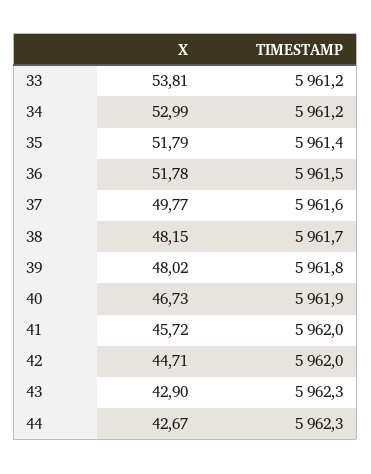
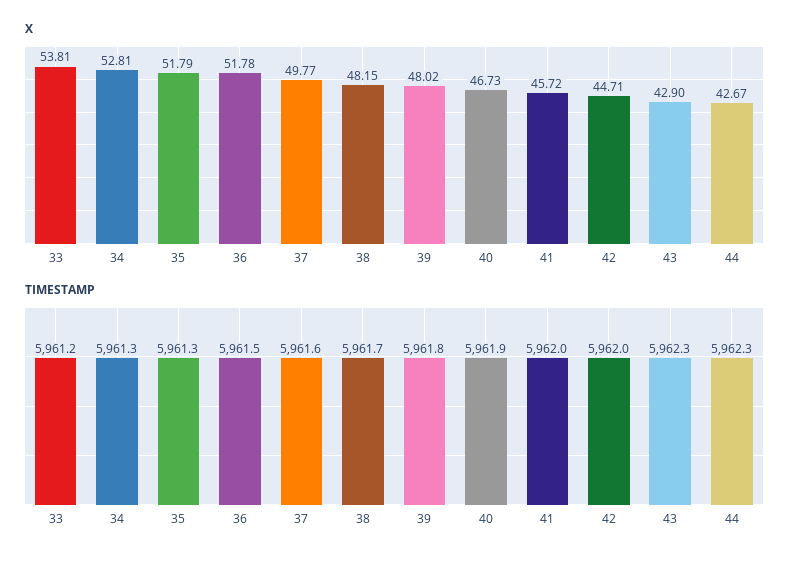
  {
    "X": {
      "33": 53.81,
-     "34": 52.99,
+     "34": 52.81,
      "35": 51.79,
      "36": 51.78,
      "37": 49.77,
      "38": 48.15,
      "39": 48.02,
      "40": 46.73,
      "41": 45.72,
      "42": 44.71,
      "43": 42.9,
      "44": 42.67
    },
    "TIMESTAMP": {
      "33": 5961.2,
-     "34": 5961.2,
+     "34": 5961.3,
-     "35": 5961.4,
+     "35": 5961.3,
      "36": 5961.5,
      "37": 5961.6,
      "38": 5961.7,
      "39": 5961.8,
      "40": 5961.9,
      "41": 5962,
      "42": 5962,
      "43": 5962.3,
      "44": 5962.3
    }
  }

